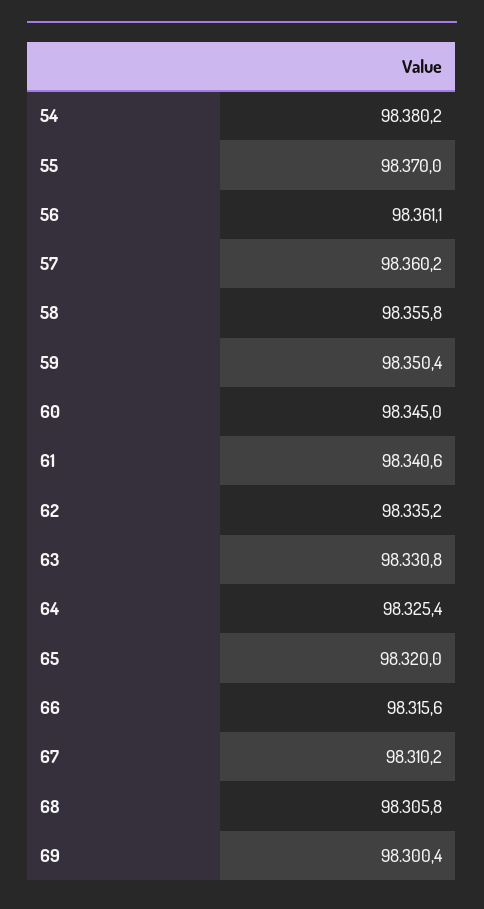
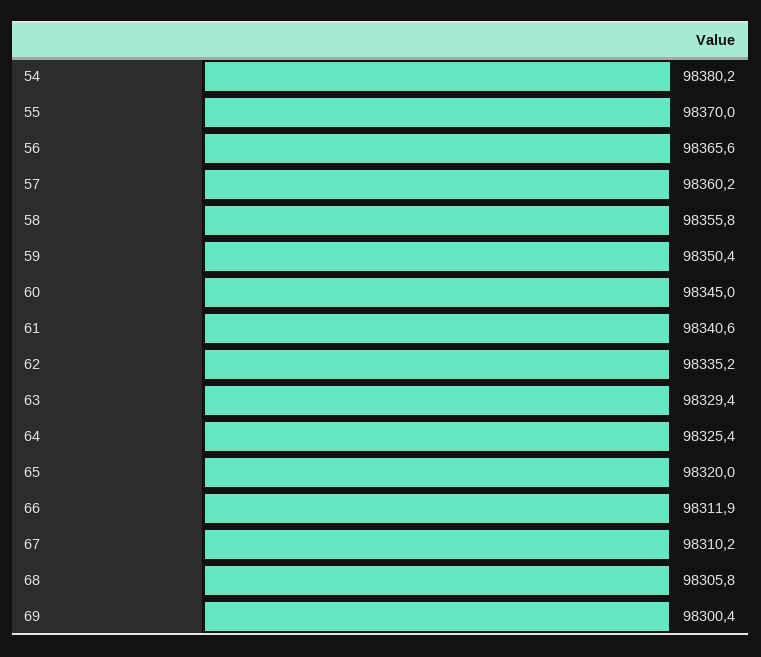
  {
    "54": 98380.2,
    "55": 98370,
-   "56": 98361.1,
+   "56": 98365.6,
    "57": 98360.2,
    "58": 98355.8,
    "59": 98350.4,
    "60": 98345,
    "61": 98340.6,
    "62": 98335.2,
-   "63": 98330.8,
+   "63": 98329.4,
    "64": 98325.4,
    "65": 98320,
-   "66": 98315.6,
+   "66": 98311.9,
    "67": 98310.2,
    "68": 98305.8,
    "69": 98300.4
  }

